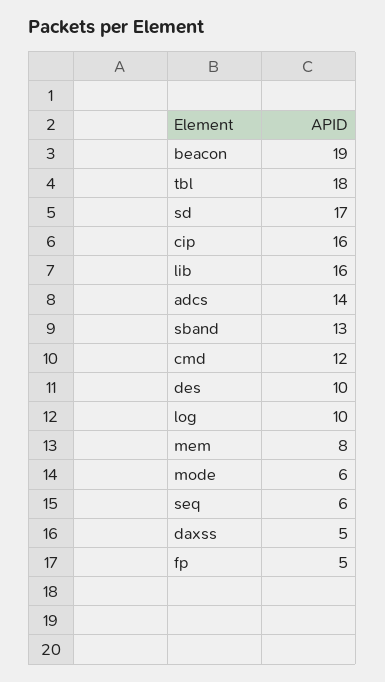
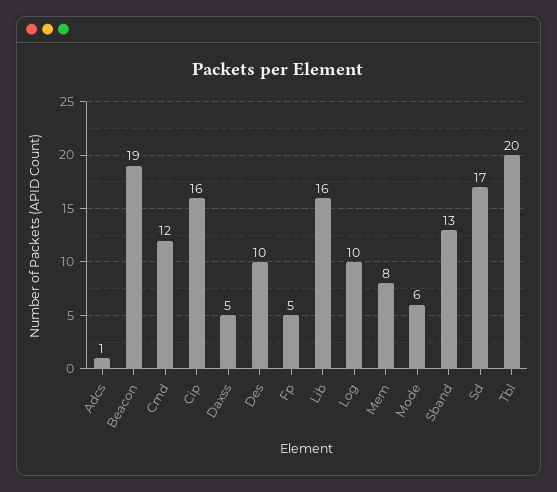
  {
    "beacon": 19,
-   "tbl": 18,
+   "tbl": 20,
    "sd": 17,
    "cip": 16,
    "lib": 16,
-   "adcs": 14,
+   "adcs": 1,
    "sband": 13,
    "cmd": 12,
    "des": 10,
    "log": 10,
    "mem": 8,
    "mode": 6,
-   "seq": 6,
    "daxss": 5,
    "fp": 5
  }

